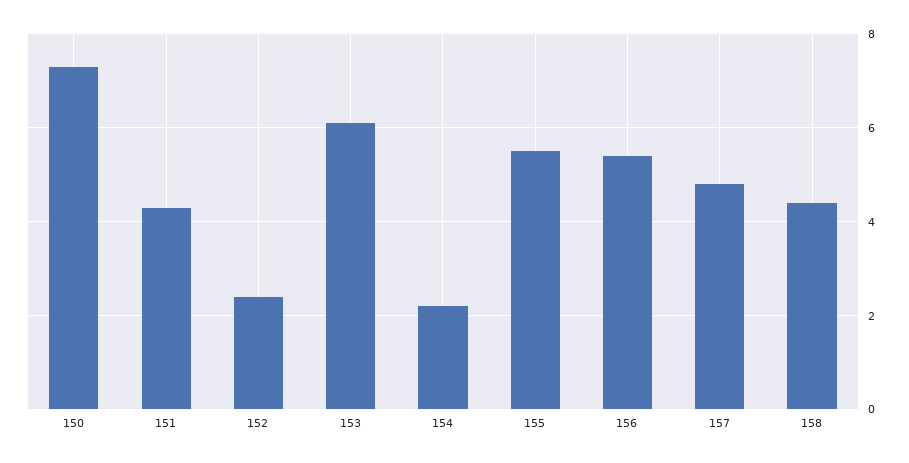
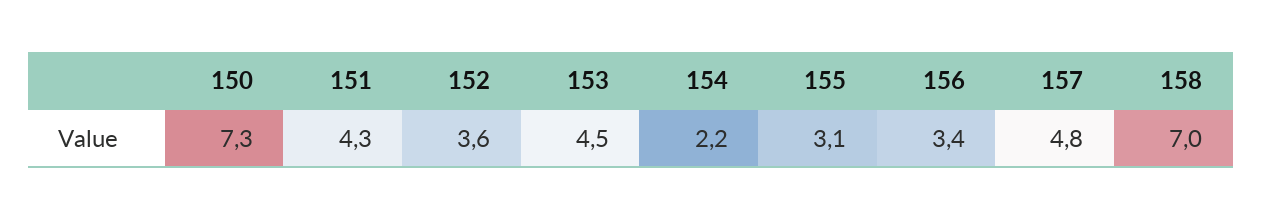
  {
    "150": 7.3,
    "151": 4.3,
-   "152": 2.5,
+   "152": 3.6,
-   "153": 6,
+   "153": 4.5,
    "154": 2.2,
-   "155": 5.5,
+   "155": 3.1,
-   "156": 5.5,
+   "156": 3.4,
    "157": 4.8,
-   "158": 4.5
+   "158": 7
  }

